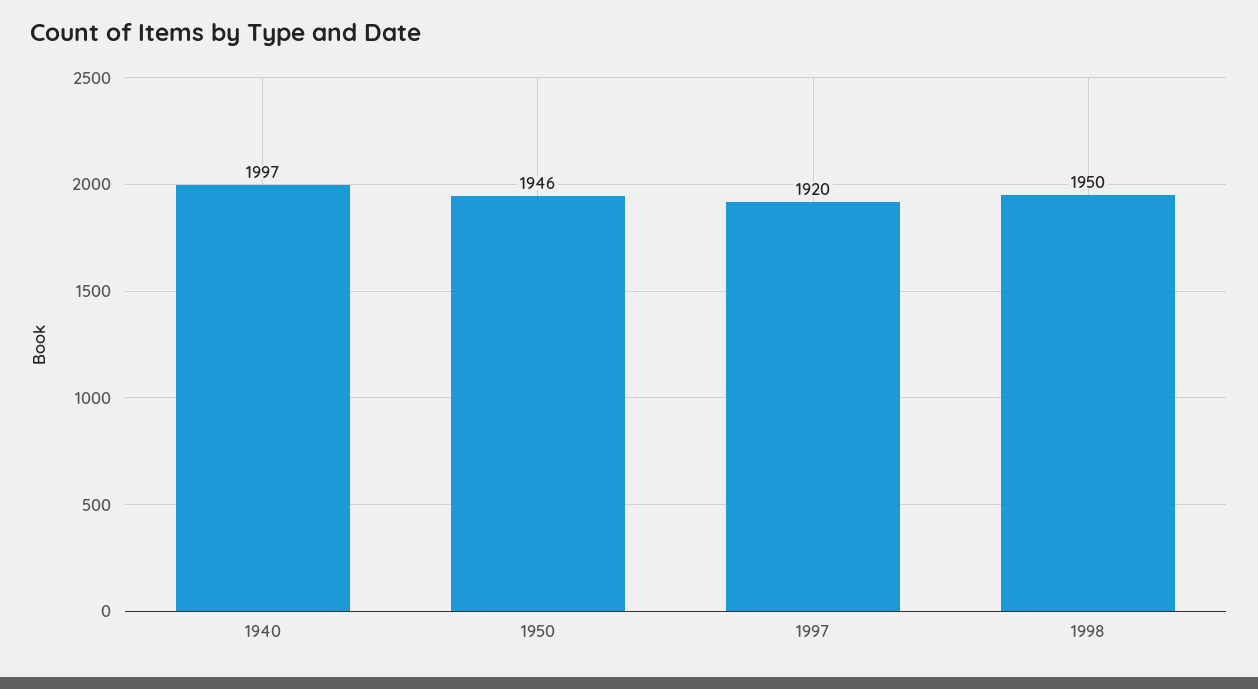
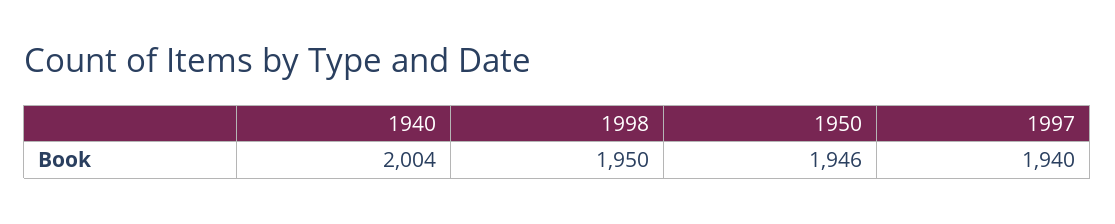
  {
-   "1940": 1997,
+   "1940": 2004,
    "1950": 1946,
-   "1997": 1920,
+   "1997": 1940,
    "1998": 1950
  }

